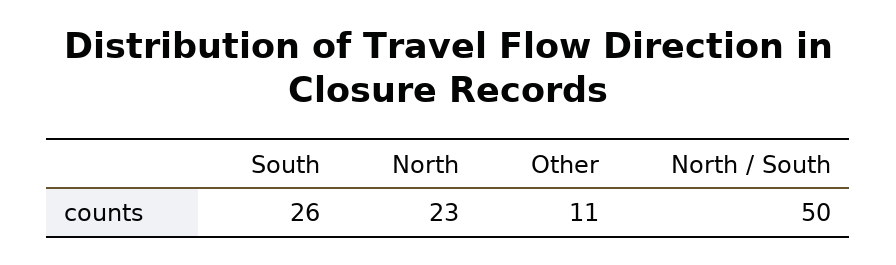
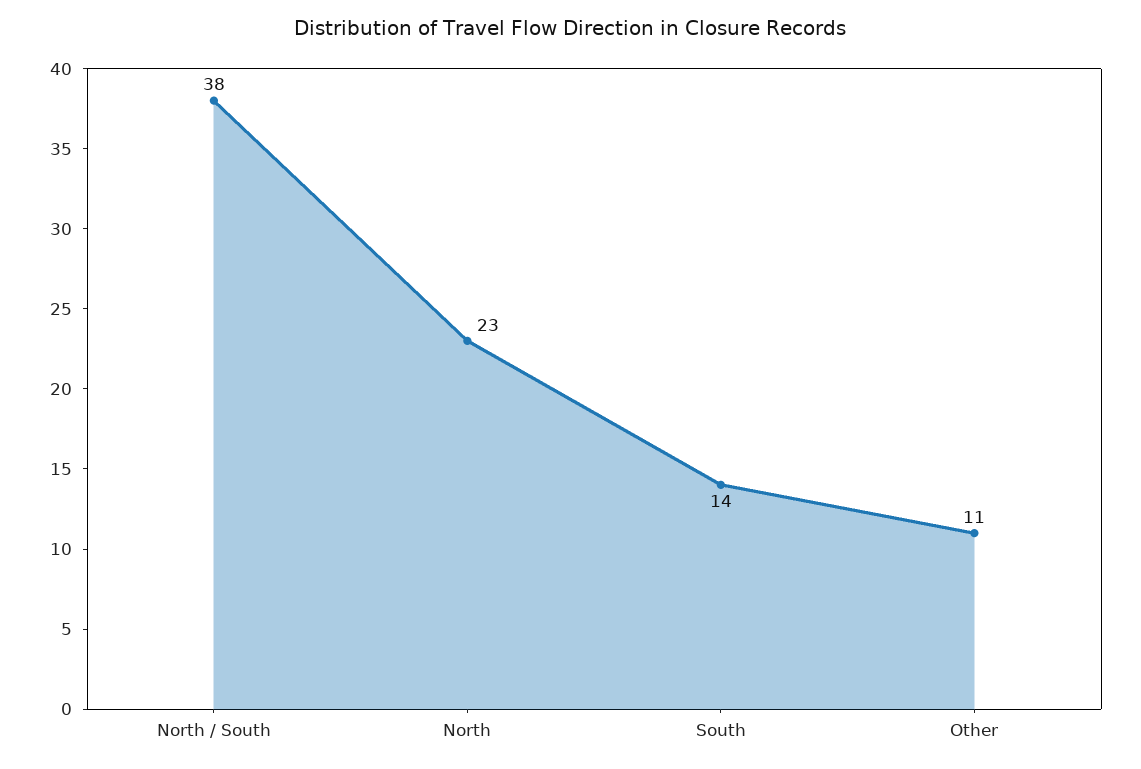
  {
-   "South": 26,
+   "South": 14,
    "North": 23,
    "Other": 11,
-   "North / South": 50
+   "North / South": 38
  }

